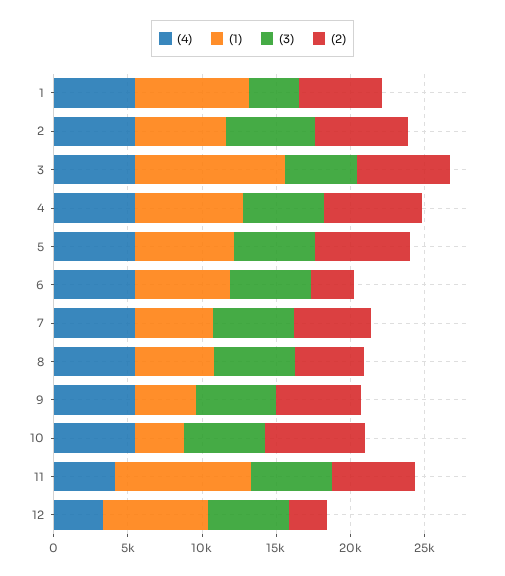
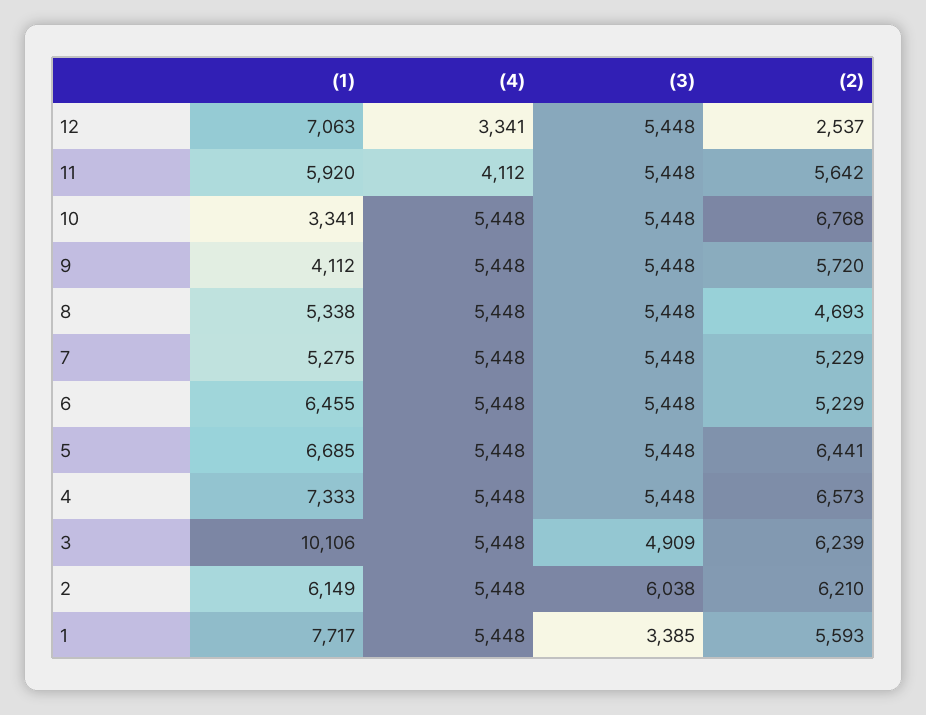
  {
    "(4)": {
      "1": 5448,
      "2": 5448,
      "3": 5448,
      "4": 5448,
      "5": 5448,
      "6": 5448,
      "7": 5448,
      "8": 5448,
      "9": 5448,
      "10": 5448,
      "11": 4112,
      "12": 3341
    },
    "(1)": {
      "1": 7717,
      "2": 6149,
      "3": 10106,
      "4": 7333,
      "5": 6685,
      "6": 6455,
      "7": 5275,
      "8": 5338,
      "9": 4112,
      "10": 3341,
-     "11": 9000,
+     "11": 5920,
      "12": 7063
    },
    "(3)": {
      "1": 3385,
      "2": 6038,
      "3": 4909,
      "4": 5448,
      "5": 5448,
      "6": 5448,
      "7": 5448,
      "8": 5448,
      "9": 5448,
      "10": 5448,
      "11": 5448,
      "12": 5448
    },
    "(2)": {
      "1": 5593,
      "2": 6210,
      "3": 6239,
      "4": 6573,
      "5": 6441,
-     "6": 3000,
+     "6": 5229,
      "7": 5229,
      "8": 4693,
      "9": 5720,
      "10": 6768,
      "11": 5642,
      "12": 2537
    }
  }

